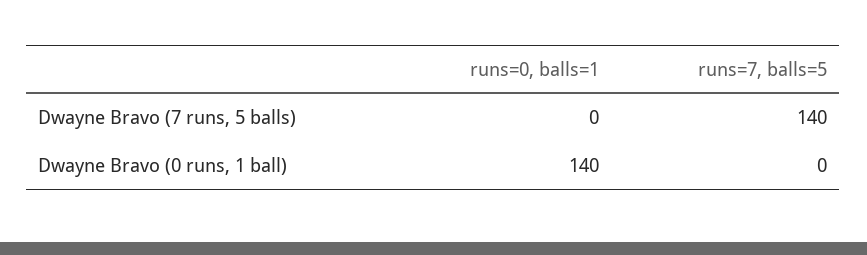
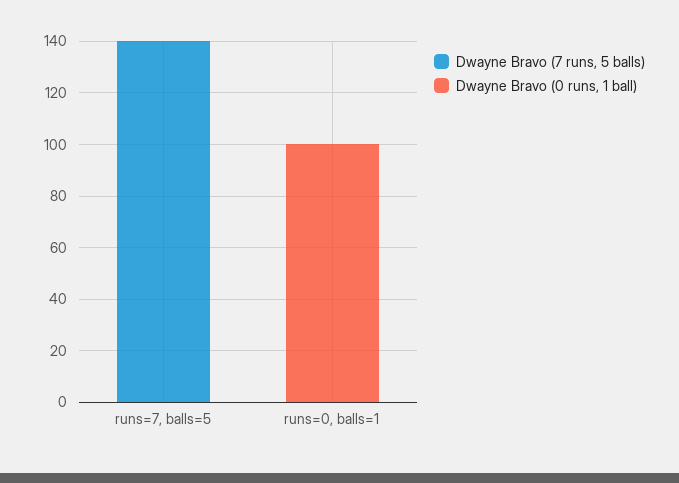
  {
    "Dwayne Bravo (7 runs, 5 balls)": {
      "runs=0, balls=1": 0,
      "runs=7, balls=5": 140
    },
    "Dwayne Bravo (0 runs, 1 ball)": {
-     "runs=0, balls=1": 140,
+     "runs=0, balls=1": 100,
      "runs=7, balls=5": 0
    }
  }

